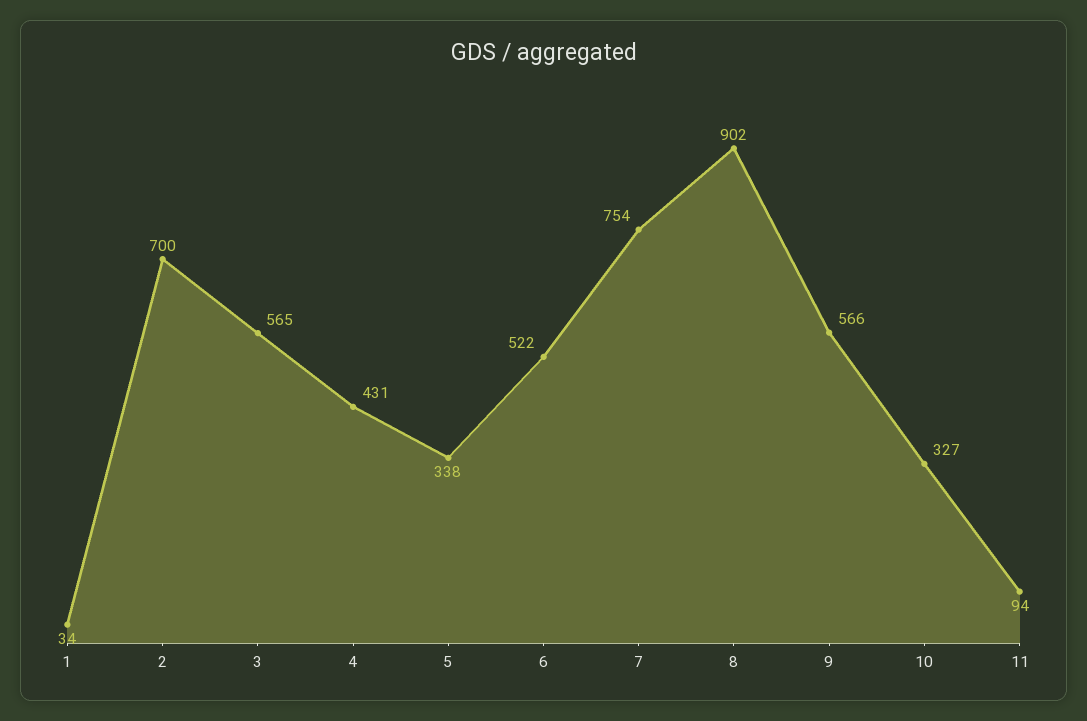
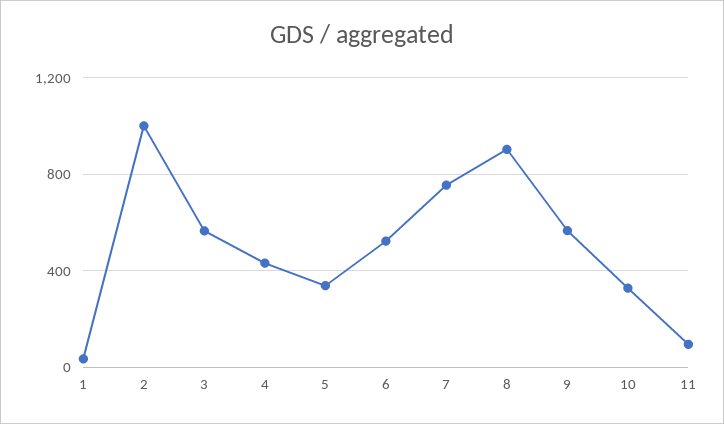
  {
    "1": 34,
-   "2": 700,
+   "2": 1000,
    "3": 565,
    "4": 431,
    "5": 338,
    "6": 522,
    "7": 754,
    "8": 902,
    "9": 566,
    "10": 327,
    "11": 94
  }

